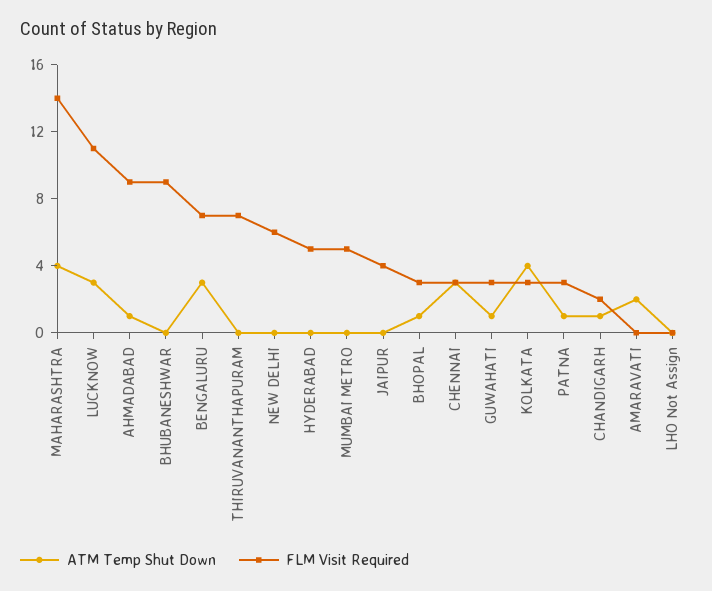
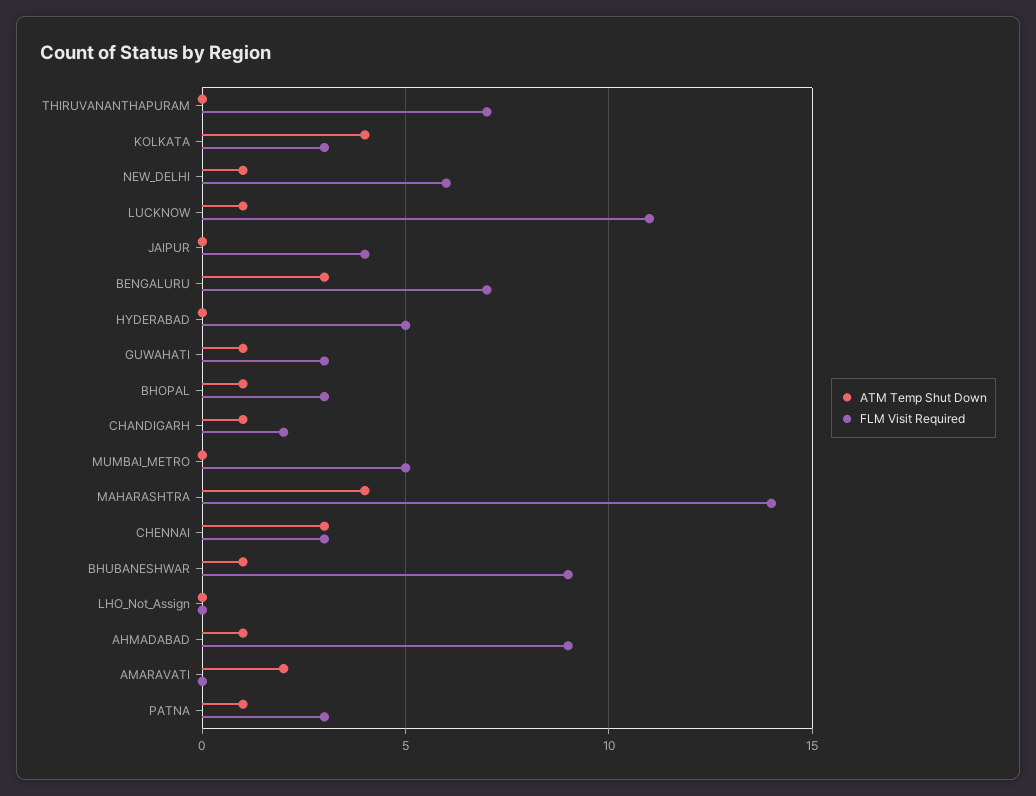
  {
    "ATM Temp Shut Down": {
      "MAHARASHTRA": 4,
-     "LUCKNOW": 3,
+     "LUCKNOW": 1,
      "AHMADABAD": 1,
-     "BHUBANESHWAR": 0,
+     "BHUBANESHWAR": 1,
      "BENGALURU": 3,
      "THIRUVANANTHAPURAM": 0,
-     "NEW DELHI": 0,
+     "NEW DELHI": 1,
      "HYDERABAD": 0,
      "MUMBAI METRO": 0,
      "JAIPUR": 0,
      "BHOPAL": 1,
      "CHENNAI": 3,
      "GUWAHATI": 1,
      "KOLKATA": 4,
      "PATNA": 1,
      "CHANDIGARH": 1,
      "AMARAVATI": 2,
      "LHO Not Assign": 0
    },
    "FLM Visit Required": {
      "MAHARASHTRA": 14,
      "LUCKNOW": 11,
      "AHMADABAD": 9,
      "BHUBANESHWAR": 9,
      "BENGALURU": 7,
      "THIRUVANANTHAPURAM": 7,
      "NEW DELHI": 6,
      "HYDERABAD": 5,
      "MUMBAI METRO": 5,
      "JAIPUR": 4,
      "BHOPAL": 3,
      "CHENNAI": 3,
      "GUWAHATI": 3,
      "KOLKATA": 3,
      "PATNA": 3,
      "CHANDIGARH": 2,
      "AMARAVATI": 0,
      "LHO Not Assign": 0
    }
  }

